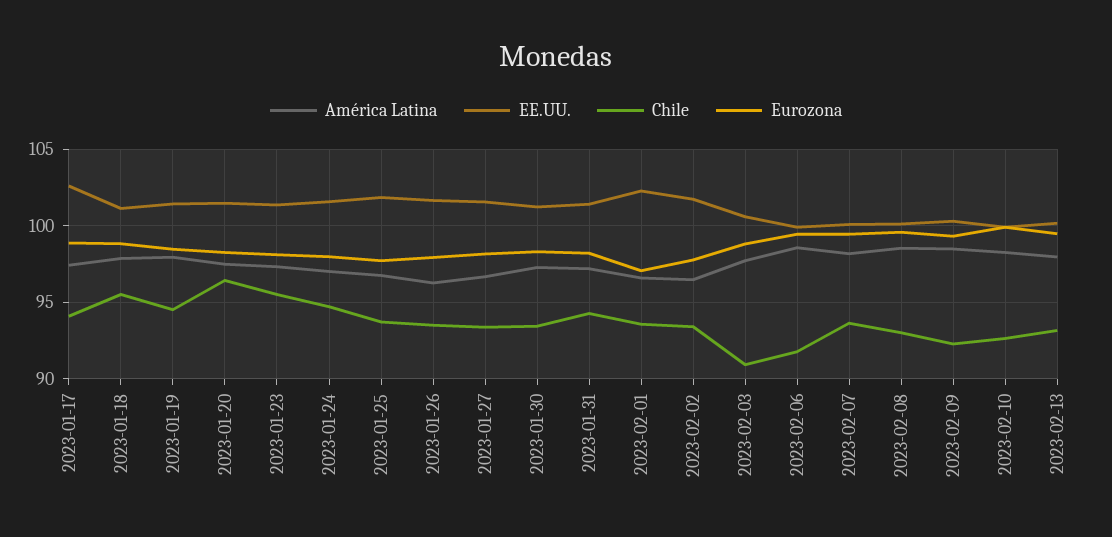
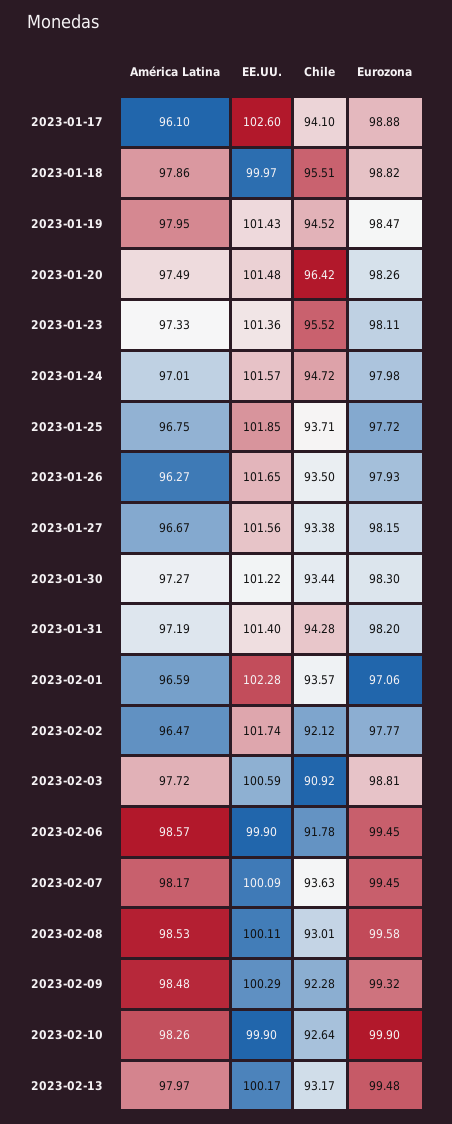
  {
    "América Latina": {
-     "2023-01-17": 97.5,
+     "2023-01-17": 96.1,
      "2023-01-18": 97.86,
      "2023-01-19": 97.95,
      "2023-01-20": 97.49,
      "2023-01-23": 97.33,
      "2023-01-24": 97.01,
      "2023-01-25": 96.75,
      "2023-01-26": 96.27,
      "2023-01-27": 96.67,
      "2023-01-30": 97.27,
      "2023-01-31": 97.19,
      "2023-02-01": 96.59,
      "2023-02-02": 96.47,
      "2023-02-03": 97.72,
      "2023-02-06": 98.57,
      "2023-02-07": 98.17,
      "2023-02-08": 98.53,
      "2023-02-09": 98.48,
      "2023-02-10": 98.26,
      "2023-02-13": 97.97
    },
    "EE.UU.": {
      "2023-01-17": 102.6,
-     "2023-01-18": 101,
+     "2023-01-18": 99.97,
      "2023-01-19": 101.43,
      "2023-01-20": 101.48,
      "2023-01-23": 101.36,
      "2023-01-24": 101.57,
      "2023-01-25": 101.85,
      "2023-01-26": 101.65,
      "2023-01-27": 101.56,
      "2023-01-30": 101.22,
      "2023-01-31": 101.4,
      "2023-02-01": 102.28,
      "2023-02-02": 101.74,
      "2023-02-03": 100.59,
      "2023-02-06": 99.9,
      "2023-02-07": 100.09,
      "2023-02-08": 100.11,
      "2023-02-09": 100.29,
      "2023-02-10": 99.9,
      "2023-02-13": 100.17
    },
    "Chile": {
      "2023-01-17": 94.1,
      "2023-01-18": 95.51,
      "2023-01-19": 94.52,
      "2023-01-20": 96.42,
      "2023-01-23": 95.52,
      "2023-01-24": 94.72,
      "2023-01-25": 93.71,
      "2023-01-26": 93.5,
      "2023-01-27": 93.38,
      "2023-01-30": 93.44,
      "2023-01-31": 94.28,
      "2023-02-01": 93.57,
-     "2023-02-02": 93.5,
+     "2023-02-02": 92.12,
      "2023-02-03": 90.92,
      "2023-02-06": 91.78,
      "2023-02-07": 93.63,
      "2023-02-08": 93.01,
      "2023-02-09": 92.28,
      "2023-02-10": 92.64,
      "2023-02-13": 93.17
    },
    "Eurozona": {
      "2023-01-17": 98.88,
      "2023-01-18": 98.82,
      "2023-01-19": 98.47,
      "2023-01-20": 98.26,
      "2023-01-23": 98.11,
      "2023-01-24": 97.98,
      "2023-01-25": 97.72,
      "2023-01-26": 97.93,
      "2023-01-27": 98.15,
      "2023-01-30": 98.3,
      "2023-01-31": 98.2,
      "2023-02-01": 97.06,
      "2023-02-02": 97.77,
      "2023-02-03": 98.81,
      "2023-02-06": 99.45,
      "2023-02-07": 99.45,
      "2023-02-08": 99.58,
      "2023-02-09": 99.32,
      "2023-02-10": 99.9,
      "2023-02-13": 99.48
    }
  }

